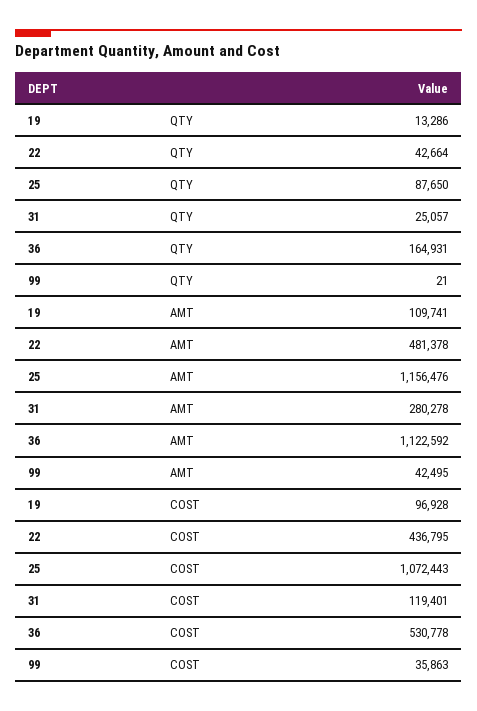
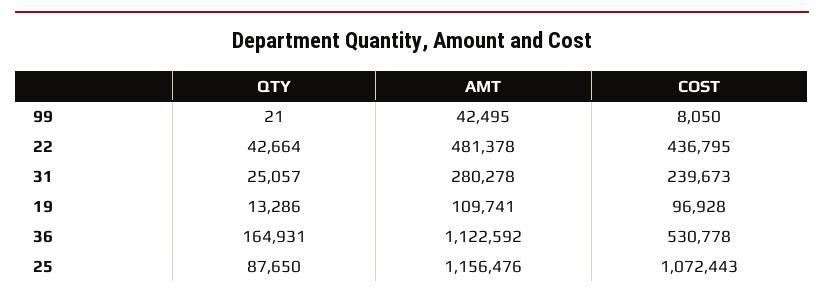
  {
    "19": {
      "QTY": 13286,
      "AMT": 109741,
      "COST": 96928
    },
    "22": {
      "QTY": 42664,
      "AMT": 481378,
      "COST": 436795
    },
    "25": {
      "QTY": 87650,
      "AMT": 1156476,
      "COST": 1072443
    },
    "31": {
      "QTY": 25057,
      "AMT": 280278,
-     "COST": 119401
+     "COST": 239673
    },
    "36": {
      "QTY": 164931,
      "AMT": 1122592,
      "COST": 530778
    },
    "99": {
      "QTY": 21,
      "AMT": 42495,
-     "COST": 35863
+     "COST": 8050
    }
  }

